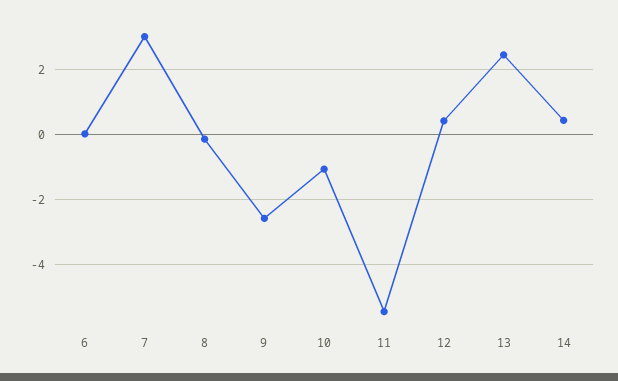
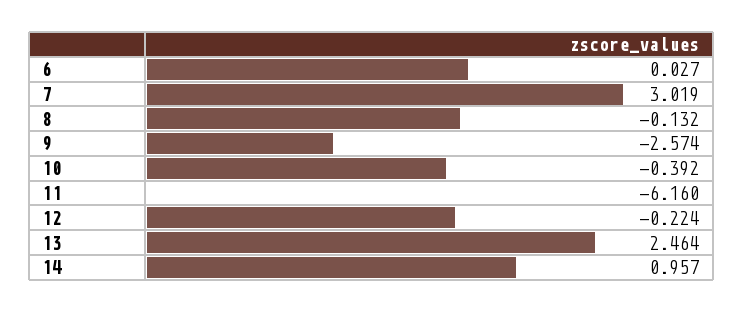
  {
    "6": 0.027,
    "7": 3.019,
    "8": -0.132,
    "9": -2.574,
-   "10": -1,
+   "10": -0.392,
-   "11": -5.4,
+   "11": -6.16,
-   "12": 0.4,
+   "12": -0.224,
    "13": 2.464,
-   "14": 0.4
+   "14": 0.957
  }

